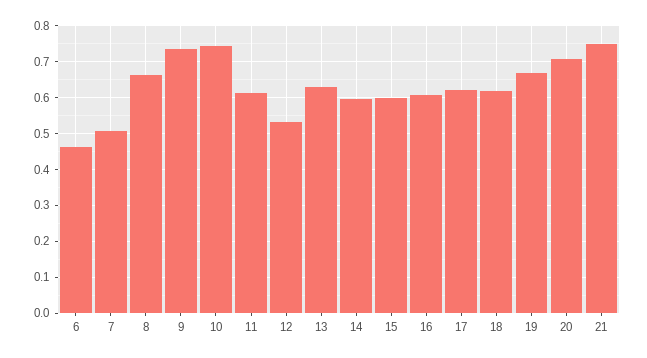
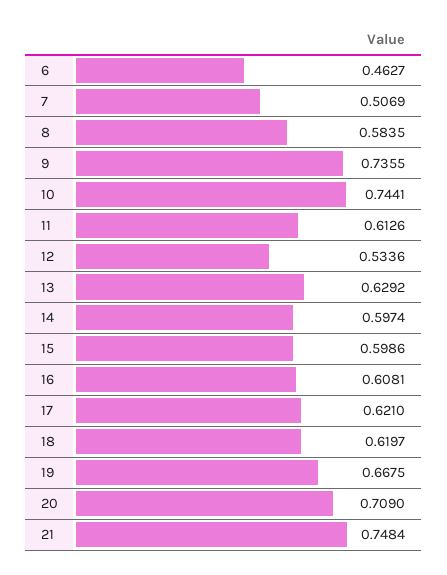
  {
    "6": 0.4627,
    "7": 0.5069,
-   "8": 0.66,
+   "8": 0.5835,
    "9": 0.7355,
    "10": 0.7441,
    "11": 0.6126,
    "12": 0.5336,
    "13": 0.6292,
    "14": 0.5974,
    "15": 0.5986,
    "16": 0.6081,
    "17": 0.621,
    "18": 0.6197,
    "19": 0.6675,
    "20": 0.709,
    "21": 0.7484
  }

